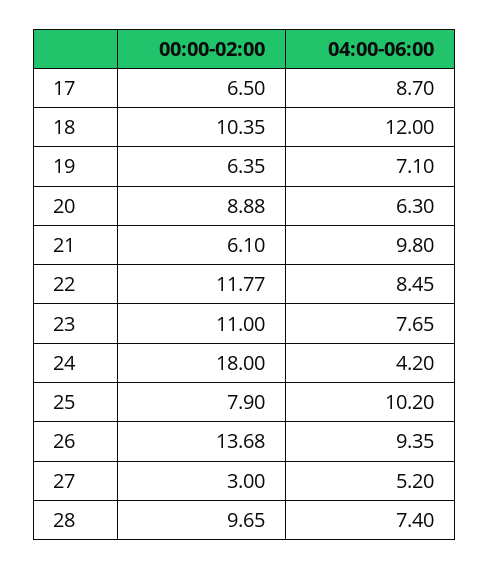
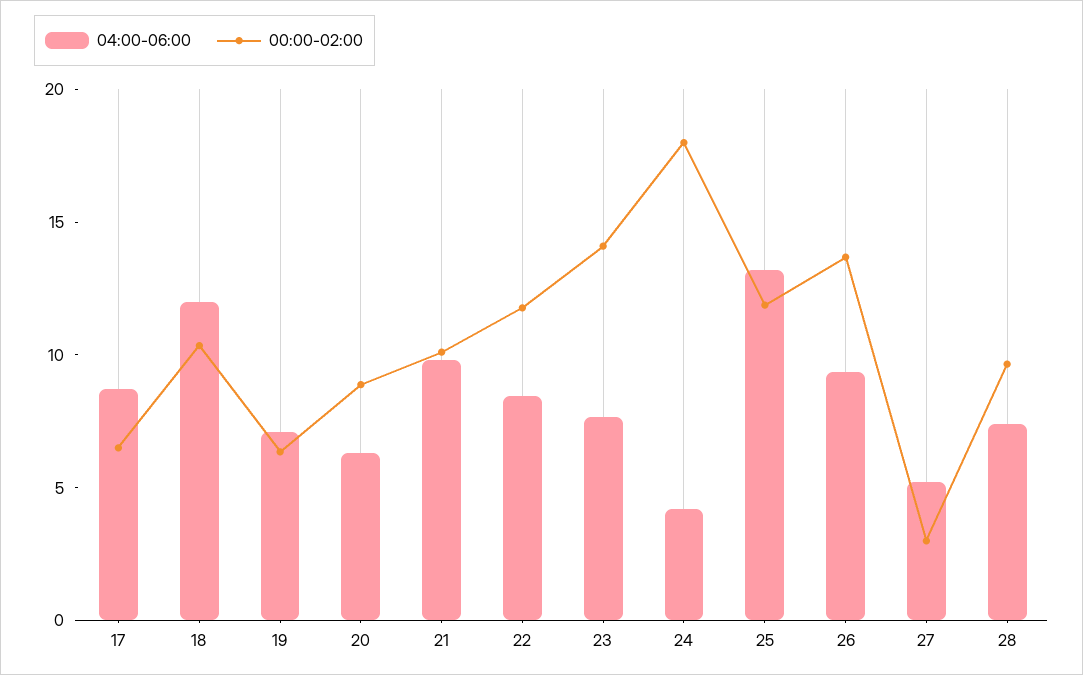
  {
    "00:00-02:00": {
      "17": 6.5,
      "18": 10.35,
      "19": 6.35,
      "20": 8.88,
-     "21": 6.1,
+     "21": 10,
      "22": 11.77,
-     "23": 11,
+     "23": 14,
      "24": 18,
-     "25": 7.9,
+     "25": 12,
      "26": 13.68,
      "27": 3,
      "28": 9.65
    },
    "04:00-06:00": {
      "17": 8.7,
      "18": 12,
      "19": 7.1,
      "20": 6.3,
      "21": 9.8,
      "22": 8.45,
      "23": 7.65,
      "24": 4.2,
-     "25": 10.2,
+     "25": 13,
      "26": 9.35,
      "27": 5.2,
      "28": 7.4
    }
  }

